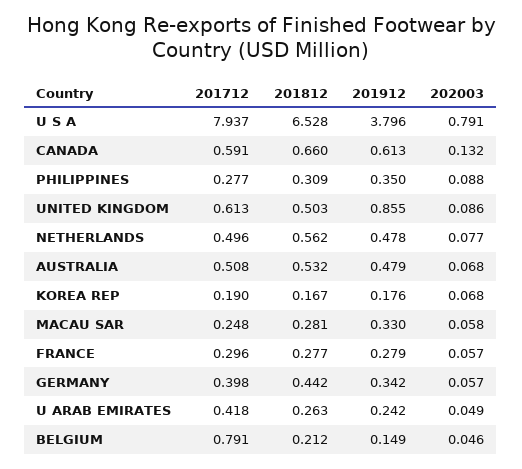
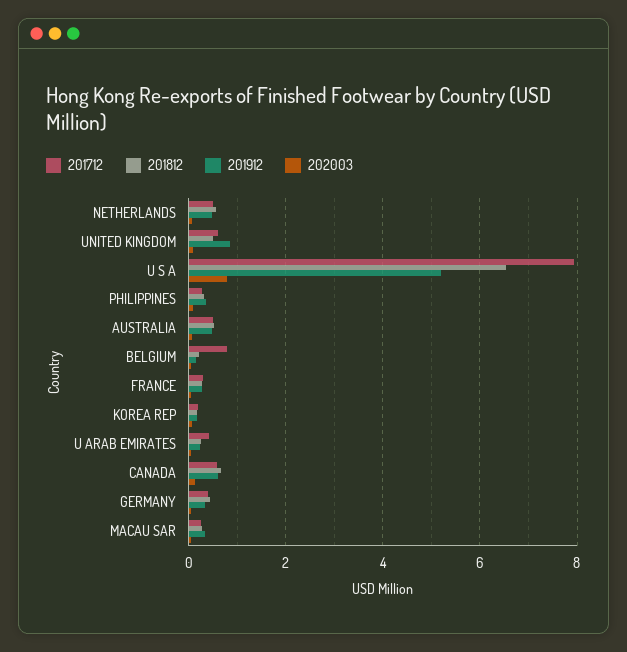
  {
    "201712": {
      "U S A": 7.937,
      "CANADA": 0.591,
      "PHILIPPINES": 0.277,
      "UNITED KINGDOM": 0.613,
      "NETHERLANDS": 0.496,
      "AUSTRALIA": 0.508,
      "KOREA REP": 0.19,
      "MACAU SAR": 0.248,
      "FRANCE": 0.296,
      "GERMANY": 0.398,
      "U ARAB EMIRATES": 0.418,
      "BELGIUM": 0.791
    },
    "201812": {
      "U S A": 6.528,
      "CANADA": 0.66,
      "PHILIPPINES": 0.309,
      "UNITED KINGDOM": 0.503,
      "NETHERLANDS": 0.562,
      "AUSTRALIA": 0.532,
      "KOREA REP": 0.167,
      "MACAU SAR": 0.281,
      "FRANCE": 0.277,
      "GERMANY": 0.442,
      "U ARAB EMIRATES": 0.263,
      "BELGIUM": 0.212
    },
    "201912": {
-     "U S A": 3.796,
+     "U S A": 5.2,
      "CANADA": 0.613,
      "PHILIPPINES": 0.35,
      "UNITED KINGDOM": 0.855,
      "NETHERLANDS": 0.478,
      "AUSTRALIA": 0.479,
      "KOREA REP": 0.176,
      "MACAU SAR": 0.33,
      "FRANCE": 0.279,
      "GERMANY": 0.342,
      "U ARAB EMIRATES": 0.242,
      "BELGIUM": 0.149
    },
    "202003": {
      "U S A": 0.791,
      "CANADA": 0.132,
      "PHILIPPINES": 0.088,
      "UNITED KINGDOM": 0.086,
      "NETHERLANDS": 0.077,
      "AUSTRALIA": 0.068,
      "KOREA REP": 0.068,
      "MACAU SAR": 0.058,
      "FRANCE": 0.057,
      "GERMANY": 0.057,
      "U ARAB EMIRATES": 0.049,
      "BELGIUM": 0.046
    }
  }

